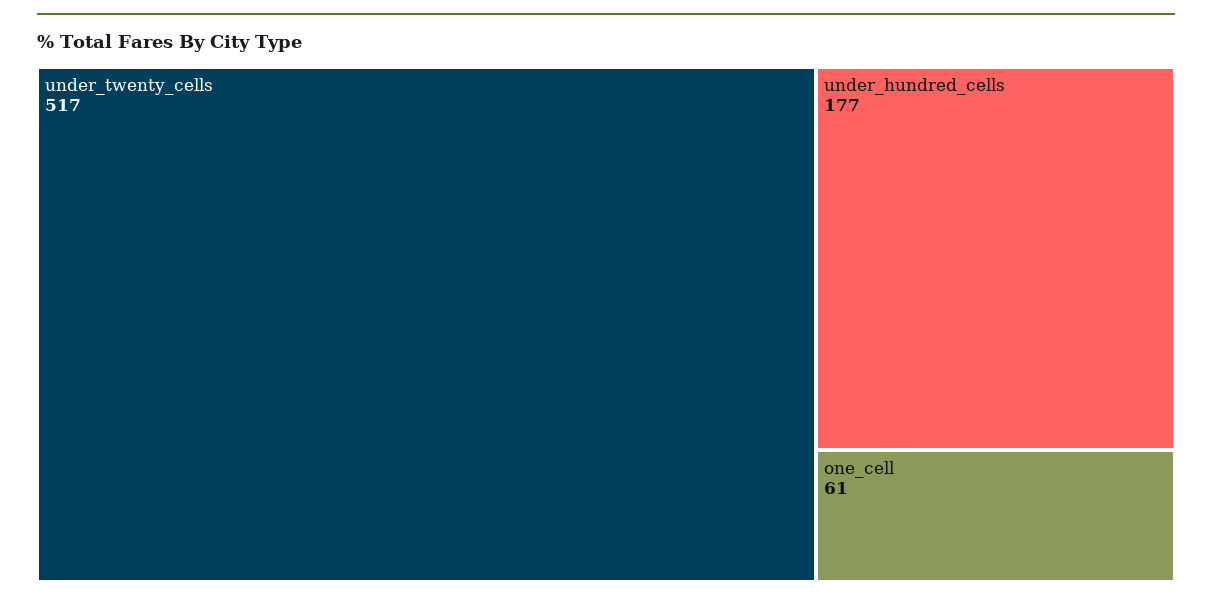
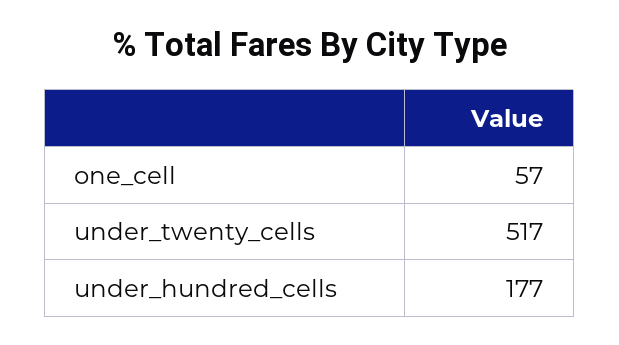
  {
    "under_twenty_cells": 517,
    "under_hundred_cells": 177,
-   "one_cell": 61
+   "one_cell": 57
  }

